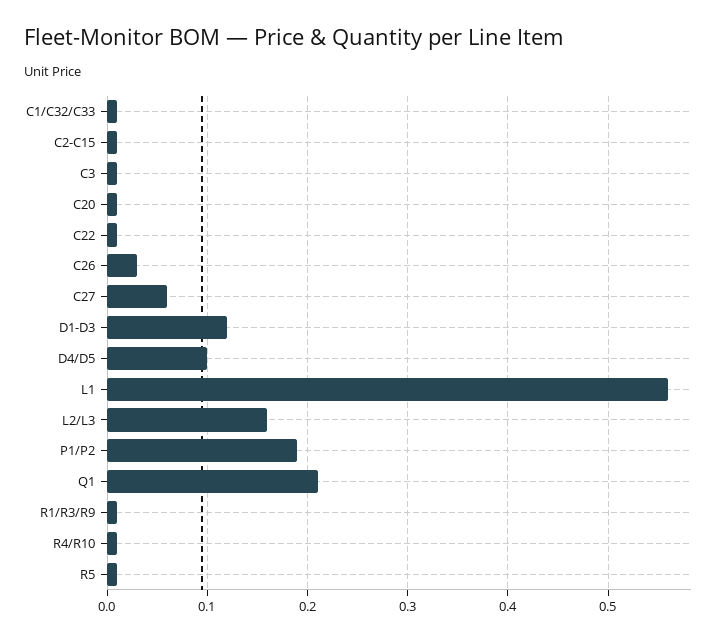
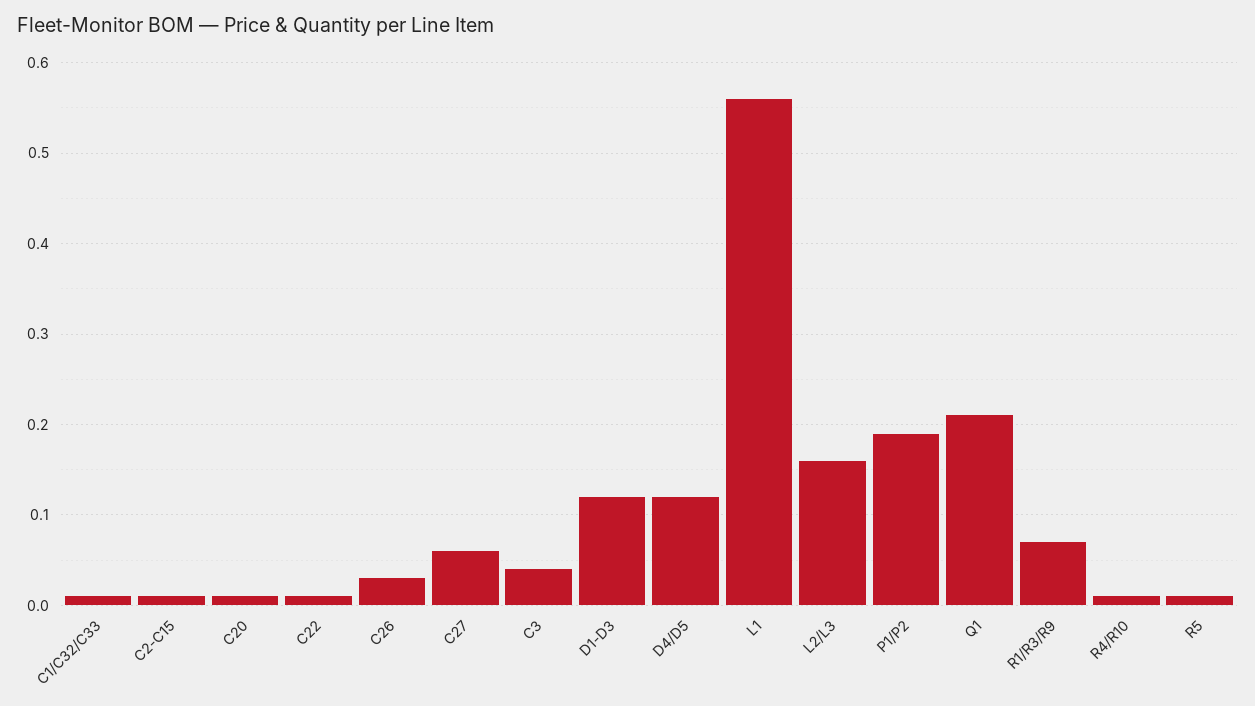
  {
    "C1/C32/C33": 0.01,
    "C2-C15": 0.01,
-   "C3": 0.01,
+   "C3": 0.04,
    "C20": 0.01,
    "C22": 0.01,
    "C26": 0.03,
    "C27": 0.06,
    "D1-D3": 0.12,
-   "D4/D5": 0.1,
+   "D4/D5": 0.12,
    "L1": 0.56,
    "L2/L3": 0.16,
    "P1/P2": 0.19,
    "Q1": 0.21,
-   "R1/R3/R9": 0.01,
+   "R1/R3/R9": 0.07,
    "R4/R10": 0.01,
    "R5": 0.01
  }

